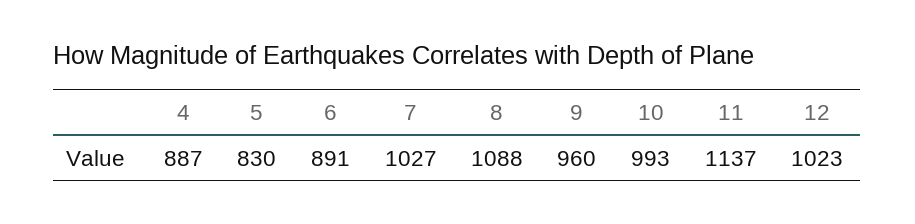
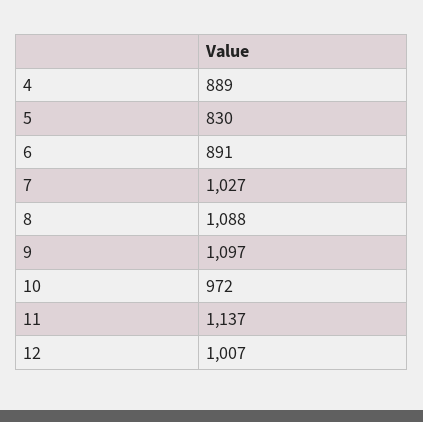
  {
-   "4": 887,
+   "4": 889,
    "5": 830,
    "6": 891,
    "7": 1027,
    "8": 1088,
-   "9": 960,
+   "9": 1097,
-   "10": 993,
+   "10": 972,
    "11": 1137,
-   "12": 1023
+   "12": 1007
  }

